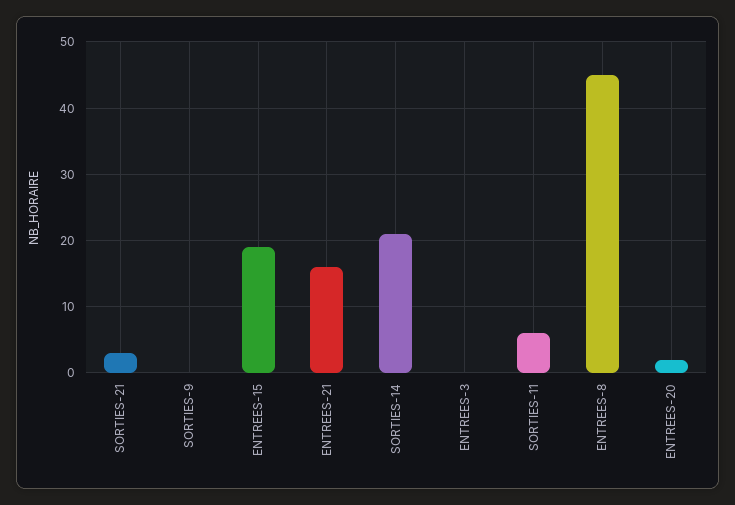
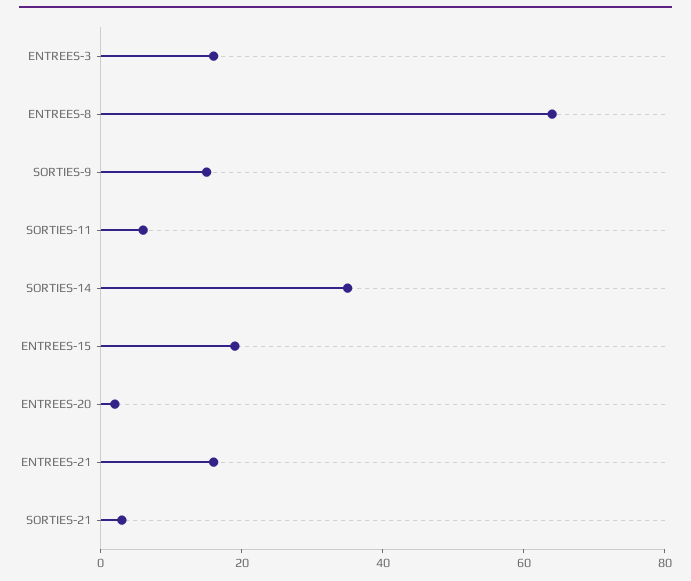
  {
    "SORTIES-21": 3,
-   "SORTIES-9": 0,
+   "SORTIES-9": 15,
    "ENTREES-15": 19,
    "ENTREES-21": 16,
-   "SORTIES-14": 21,
+   "SORTIES-14": 35,
-   "ENTREES-3": 0,
+   "ENTREES-3": 15,
    "SORTIES-11": 6,
-   "ENTREES-8": 45,
+   "ENTREES-8": 65,
    "ENTREES-20": 2
  }

